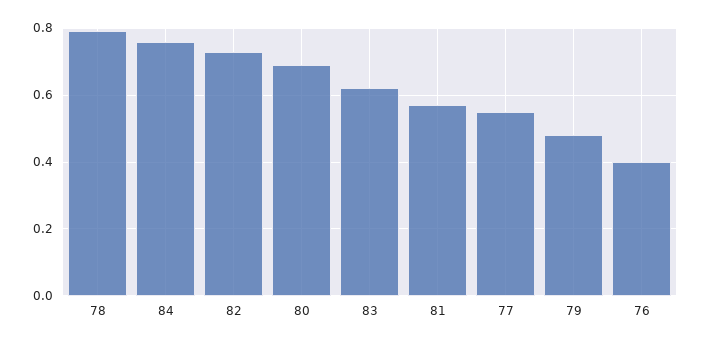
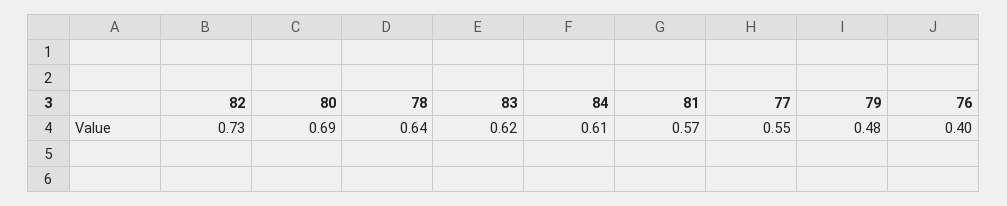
  {
-   "78": 0.8,
+   "78": 0.64,
-   "84": 0.75,
+   "84": 0.61,
    "82": 0.73,
    "80": 0.69,
    "83": 0.62,
    "81": 0.57,
    "77": 0.55,
    "79": 0.48,
    "76": 0.4
  }

